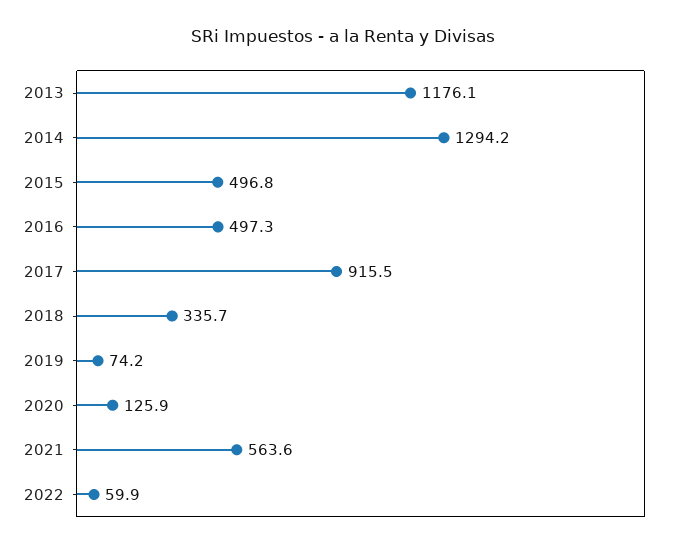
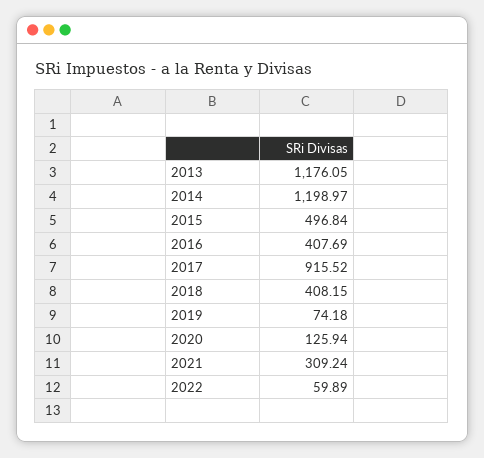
  {
    "2013": 1176.05,
-   "2014": 1294.2,
+   "2014": 1198.97,
    "2015": 496.84,
-   "2016": 497.3,
+   "2016": 407.69,
    "2017": 915.52,
-   "2018": 335.7,
+   "2018": 408.15,
    "2019": 74.18,
    "2020": 125.94,
-   "2021": 563.6,
+   "2021": 309.24,
    "2022": 59.89
  }

